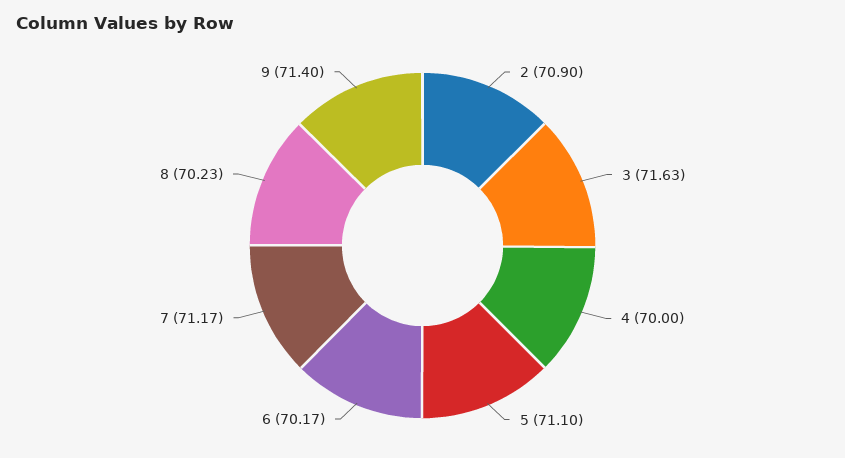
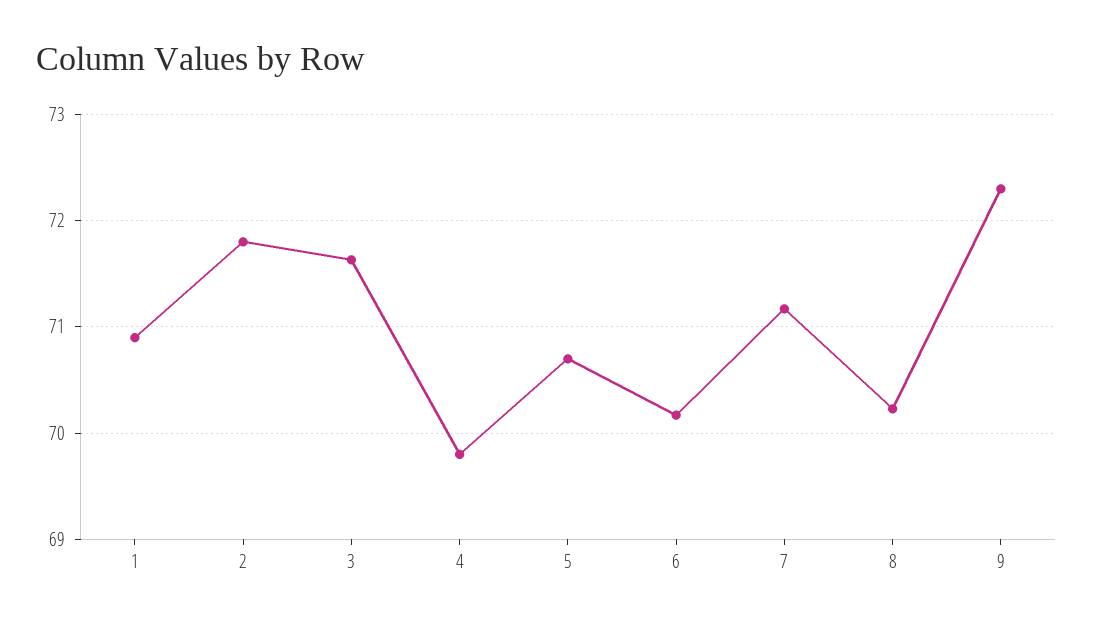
  {
-   "2": 70.9,
+   "2": 71.8,
    "3": 71.63,
-   "4": 70,
+   "4": 69.8,
-   "5": 71.1,
+   "5": 70.7,
    "6": 70.17,
    "7": 71.17,
    "8": 70.23,
-   "9": 71.4
+   "9": 72.3,
+   "1": 70.9
  }

